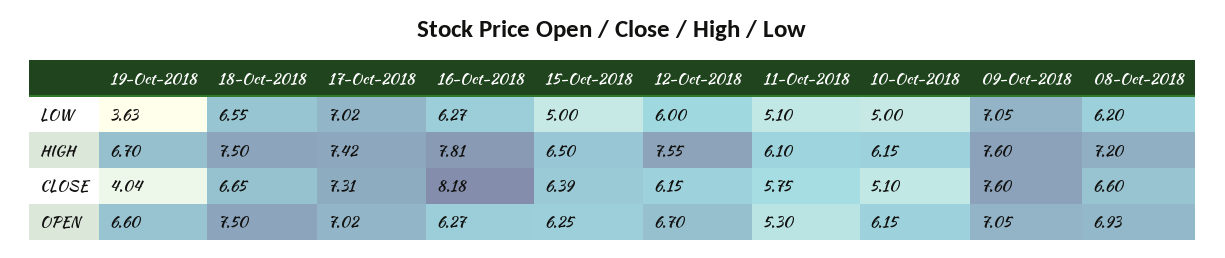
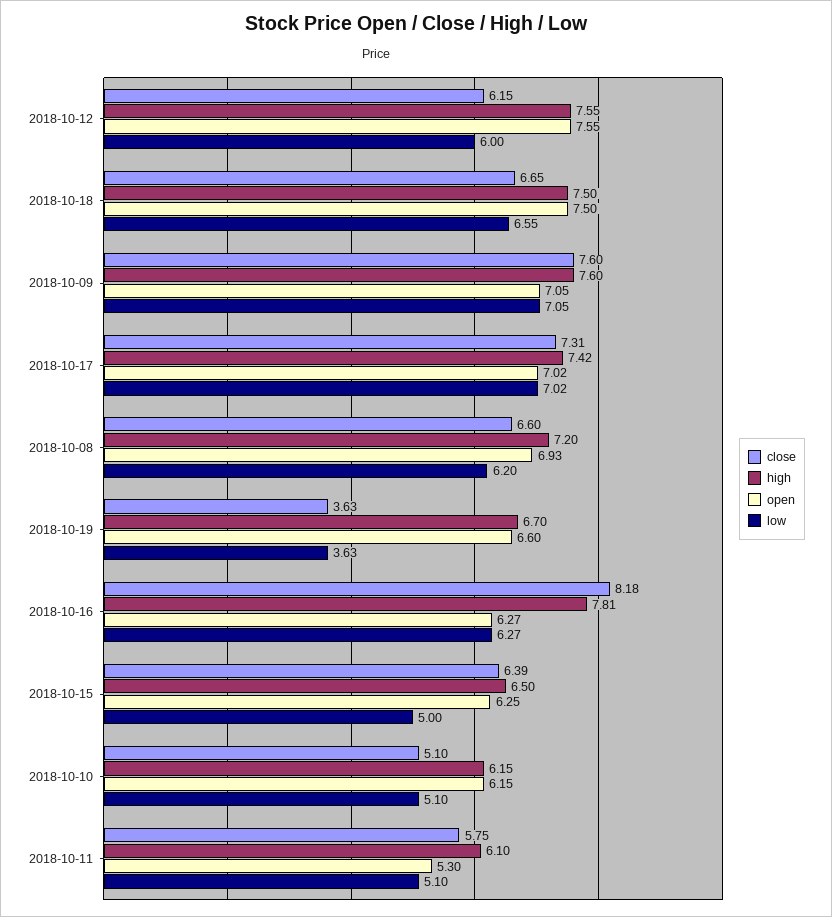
  {
    "LOW": {
      "19-Oct-2018": 3.63,
      "18-Oct-2018": 6.55,
      "17-Oct-2018": 7.02,
      "16-Oct-2018": 6.27,
      "15-Oct-2018": 5,
      "12-Oct-2018": 6,
      "11-Oct-2018": 5.1,
-     "10-Oct-2018": 5,
+     "10-Oct-2018": 5.1,
      "09-Oct-2018": 7.05,
      "08-Oct-2018": 6.2
    },
    "HIGH": {
      "19-Oct-2018": 6.7,
      "18-Oct-2018": 7.5,
      "17-Oct-2018": 7.42,
      "16-Oct-2018": 7.81,
      "15-Oct-2018": 6.5,
      "12-Oct-2018": 7.55,
      "11-Oct-2018": 6.1,
      "10-Oct-2018": 6.15,
      "09-Oct-2018": 7.6,
      "08-Oct-2018": 7.2
    },
    "CLOSE": {
-     "19-Oct-2018": 4.04,
+     "19-Oct-2018": 3.63,
      "18-Oct-2018": 6.65,
      "17-Oct-2018": 7.31,
      "16-Oct-2018": 8.18,
      "15-Oct-2018": 6.39,
      "12-Oct-2018": 6.15,
      "11-Oct-2018": 5.75,
      "10-Oct-2018": 5.1,
      "09-Oct-2018": 7.6,
      "08-Oct-2018": 6.6
    },
    "OPEN": {
      "19-Oct-2018": 6.6,
      "18-Oct-2018": 7.5,
      "17-Oct-2018": 7.02,
      "16-Oct-2018": 6.27,
      "15-Oct-2018": 6.25,
-     "12-Oct-2018": 6.7,
+     "12-Oct-2018": 7.55,
      "11-Oct-2018": 5.3,
      "10-Oct-2018": 6.15,
      "09-Oct-2018": 7.05,
      "08-Oct-2018": 6.93
    }
  }

